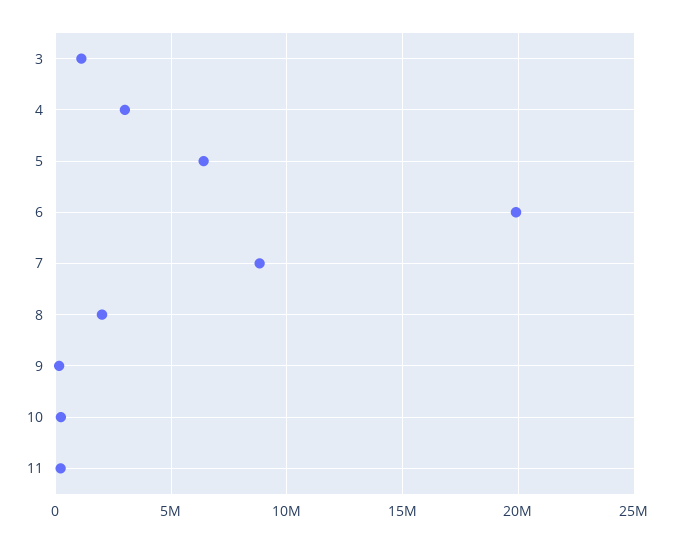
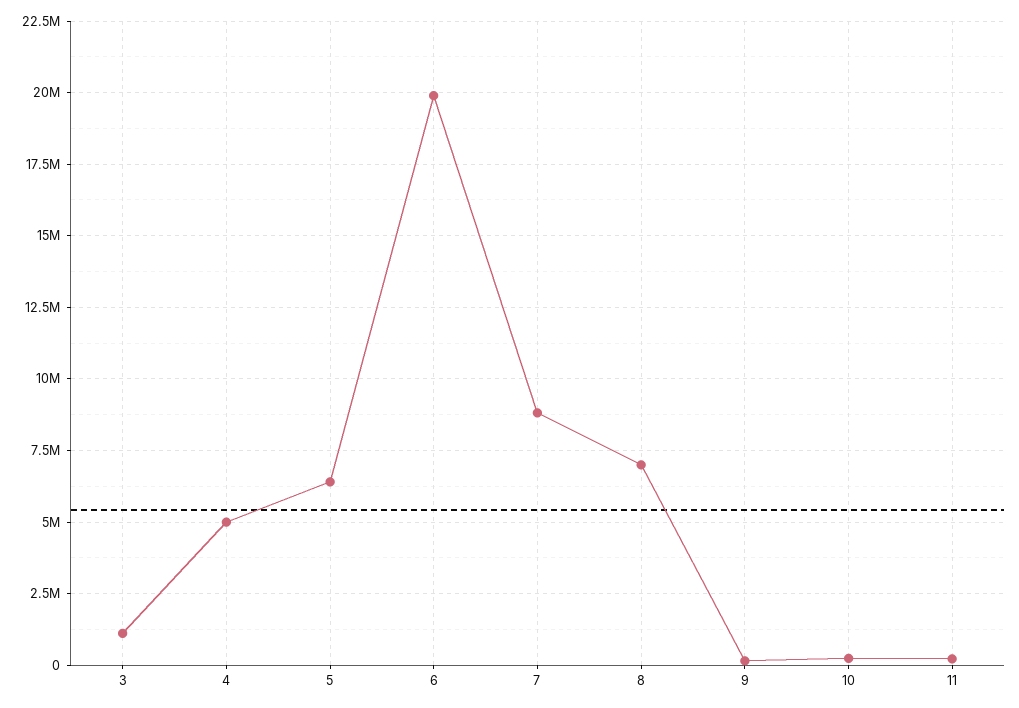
  {
    "3": 1000000,
-   "4": 3000000,
+   "4": 5000000,
    "5": 6500000,
    "6": 20000000,
    "7": 8750000,
-   "8": 2000000,
+   "8": 7000000,
    "9": 250000,
    "10": 250000,
    "11": 250000
  }

